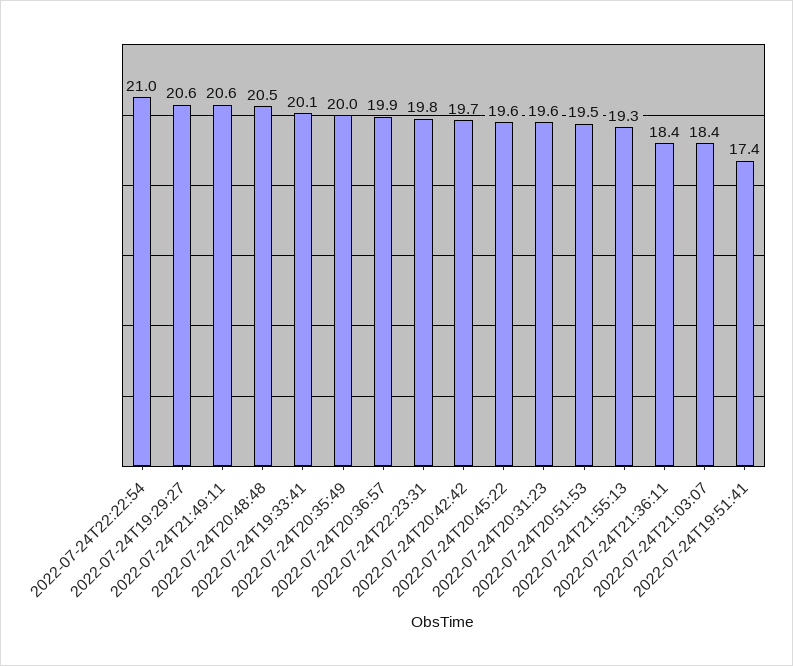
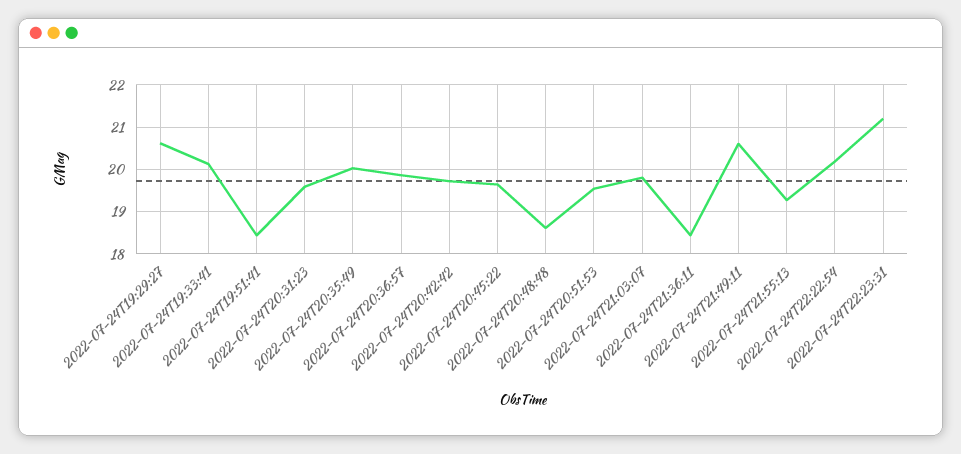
  {
-   "2022-07-24T22:22:54": 21,
+   "2022-07-24T22:22:54": 20.2,
    "2022-07-24T19:29:27": 20.6,
    "2022-07-24T21:49:11": 20.6,
-   "2022-07-24T20:48:48": 20.5,
+   "2022-07-24T20:48:48": 18.6,
    "2022-07-24T19:33:41": 20.1,
    "2022-07-24T20:35:49": 20,
    "2022-07-24T20:36:57": 19.9,
-   "2022-07-24T22:23:31": 19.8,
+   "2022-07-24T22:23:31": 21.2,
    "2022-07-24T20:42:42": 19.7,
    "2022-07-24T20:45:22": 19.6,
    "2022-07-24T20:31:23": 19.6,
    "2022-07-24T20:51:53": 19.5,
    "2022-07-24T21:55:13": 19.3,
    "2022-07-24T21:36:11": 18.4,
-   "2022-07-24T21:03:07": 18.4,
+   "2022-07-24T21:03:07": 19.8,
-   "2022-07-24T19:51:41": 17.4
+   "2022-07-24T19:51:41": 18.4
  }

